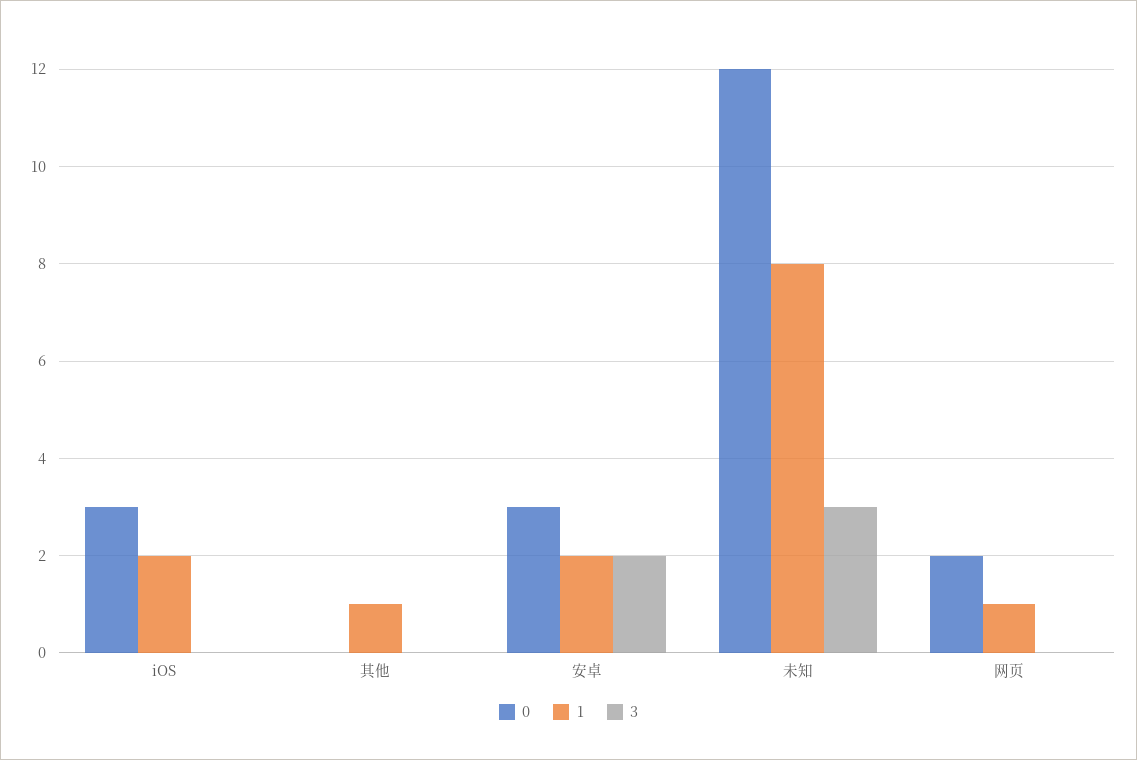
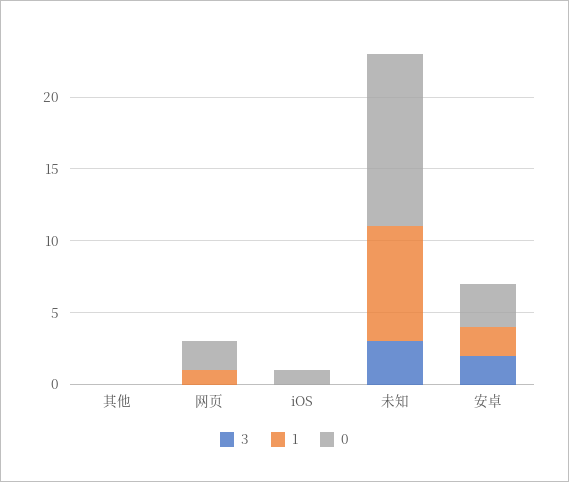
  {
    "0": {
-     "iOS": 3,
+     "iOS": 1,
      "其他": 0,
      "安卓": 3,
      "未知": 12,
      "网页": 2
    },
    "1": {
-     "iOS": 2,
+     "iOS": 0,
-     "其他": 1,
+     "其他": 0,
      "安卓": 2,
      "未知": 8,
      "网页": 1
    },
    "3": {
      "iOS": 0,
      "其他": 0,
      "安卓": 2,
      "未知": 3,
      "网页": 0
    }
  }

